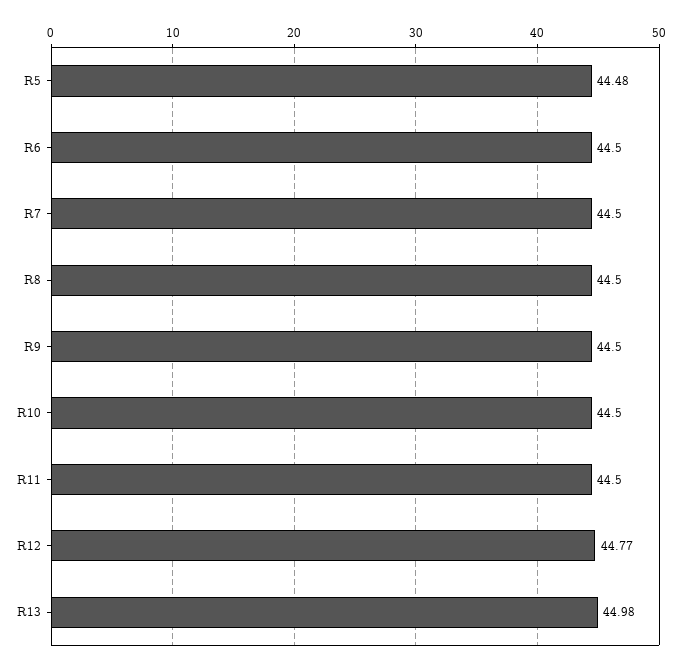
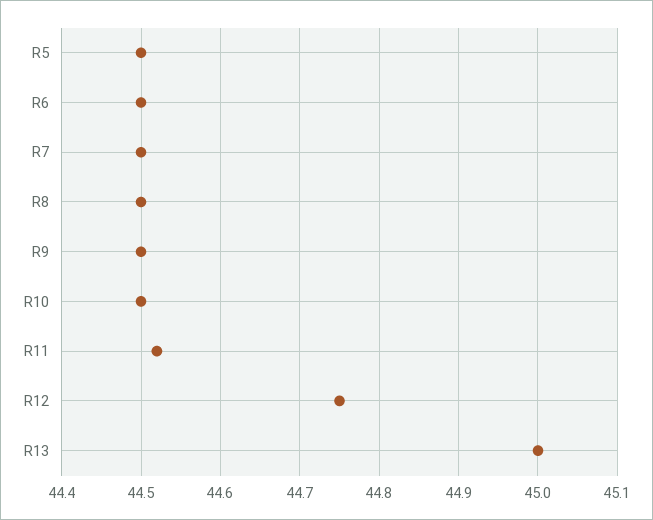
  {
-   "R5": 44.48,
+   "R5": 44.5,
    "R6": 44.5,
    "R7": 44.5,
    "R8": 44.5,
    "R9": 44.5,
    "R10": 44.5,
-   "R11": 44.5,
+   "R11": 44.52,
-   "R12": 44.77,
+   "R12": 44.75,
-   "R13": 44.98
+   "R13": 45
  }

